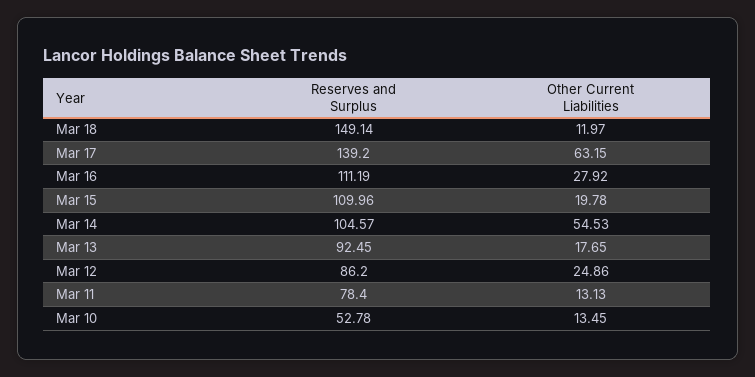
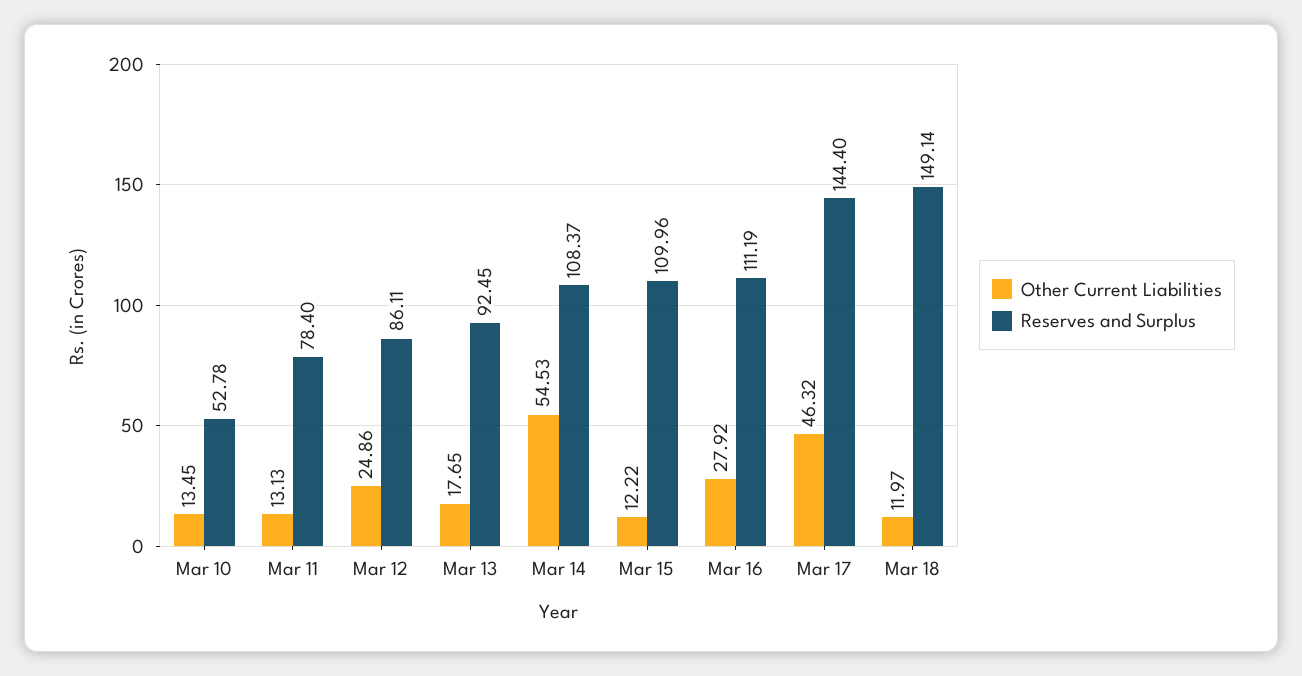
  {
    "Reserves and Surplus": {
      "Mar 18": 149.14,
-     "Mar 17": 139.2,
+     "Mar 17": 144.4,
      "Mar 16": 111.19,
      "Mar 15": 109.96,
-     "Mar 14": 104.57,
+     "Mar 14": 108.37,
      "Mar 13": 92.45,
-     "Mar 12": 86.2,
+     "Mar 12": 86.11,
      "Mar 11": 78.4,
      "Mar 10": 52.78
    },
    "Other Current Liabilities": {
      "Mar 18": 11.97,
-     "Mar 17": 63.15,
+     "Mar 17": 46.32,
      "Mar 16": 27.92,
-     "Mar 15": 19.78,
+     "Mar 15": 12.22,
      "Mar 14": 54.53,
      "Mar 13": 17.65,
      "Mar 12": 24.86,
      "Mar 11": 13.13,
      "Mar 10": 13.45
    }
  }

